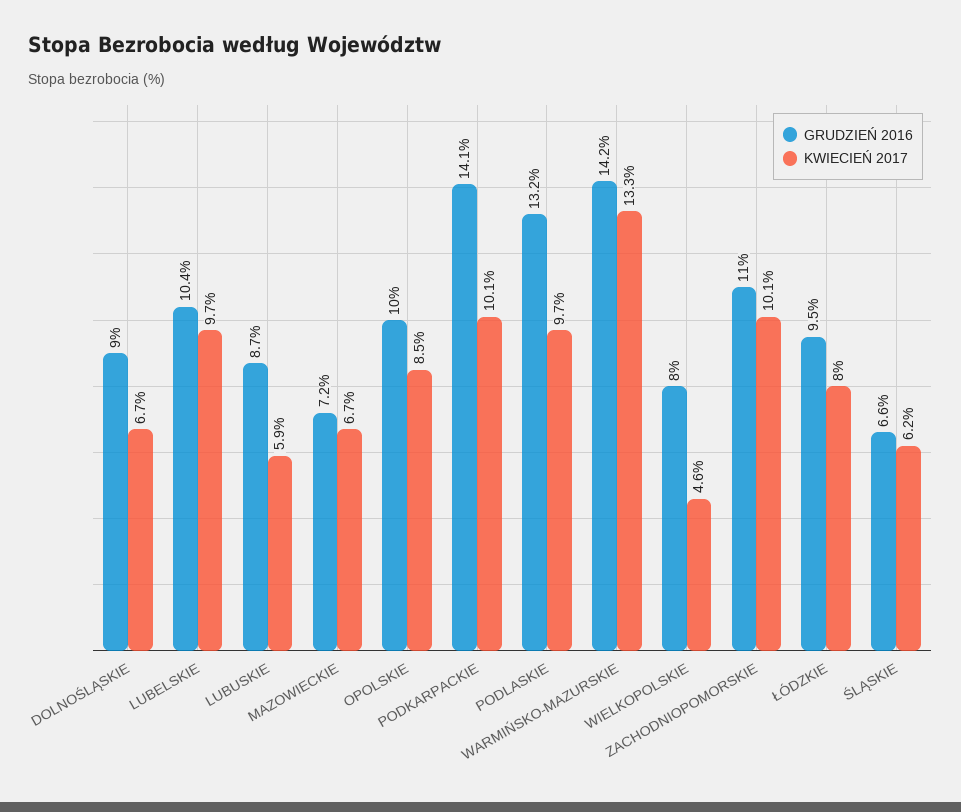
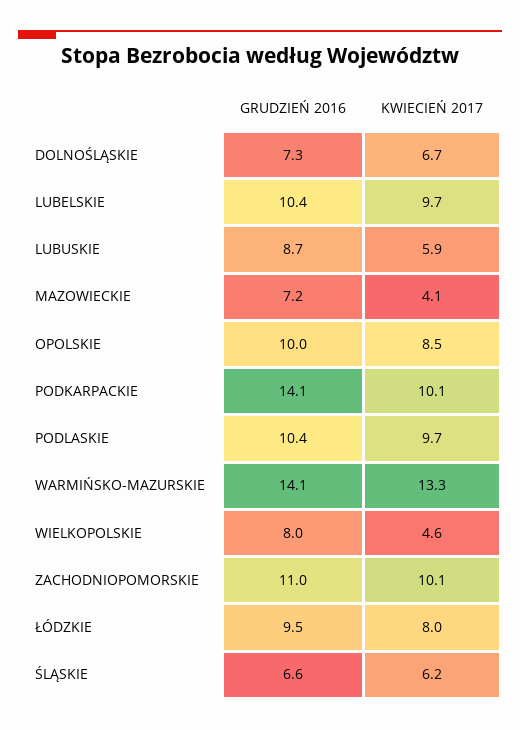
  {
    "GRUDZIEŃ 2016": {
-     "DOLNOŚLĄSKIE": 9,
+     "DOLNOŚLĄSKIE": 7.3,
      "LUBELSKIE": 10.4,
      "LUBUSKIE": 8.7,
      "MAZOWIECKIE": 7.2,
      "OPOLSKIE": 10,
      "PODKARPACKIE": 14.1,
-     "PODLASKIE": 13.2,
+     "PODLASKIE": 10.4,
-     "WARMIŃSKO-MAZURSKIE": 14.2,
+     "WARMIŃSKO-MAZURSKIE": 14.1,
      "WIELKOPOLSKIE": 8,
      "ZACHODNIOPOMORSKIE": 11,
      "ŁÓDZKIE": 9.5,
      "ŚLĄSKIE": 6.6
    },
    "KWIECIEŃ 2017": {
      "DOLNOŚLĄSKIE": 6.7,
      "LUBELSKIE": 9.7,
      "LUBUSKIE": 5.9,
-     "MAZOWIECKIE": 6.7,
+     "MAZOWIECKIE": 4.1,
      "OPOLSKIE": 8.5,
      "PODKARPACKIE": 10.1,
      "PODLASKIE": 9.7,
      "WARMIŃSKO-MAZURSKIE": 13.3,
      "WIELKOPOLSKIE": 4.6,
      "ZACHODNIOPOMORSKIE": 10.1,
      "ŁÓDZKIE": 8,
      "ŚLĄSKIE": 6.2
    }
  }

